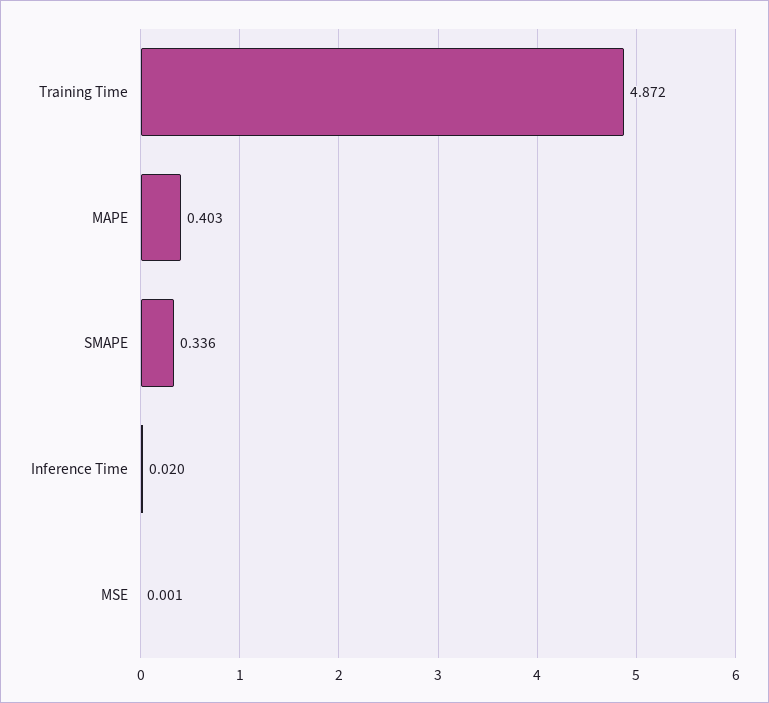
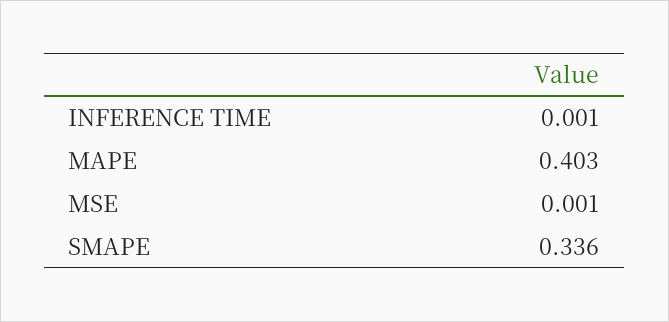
  {
-   "Training Time": 4.872,
    "MAPE": 0.403,
    "SMAPE": 0.336,
-   "Inference Time": 0.02,
+   "Inference Time": 0.001,
    "MSE": 0.001
  }

